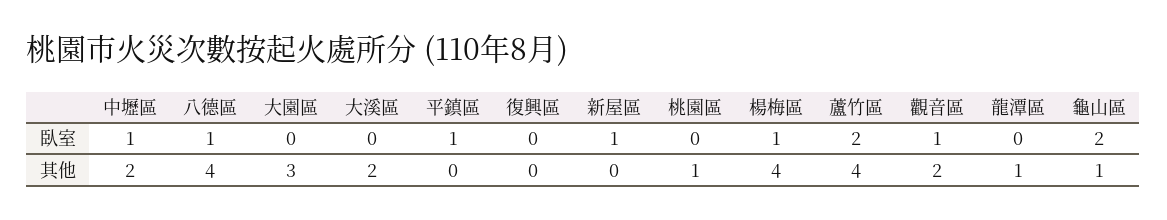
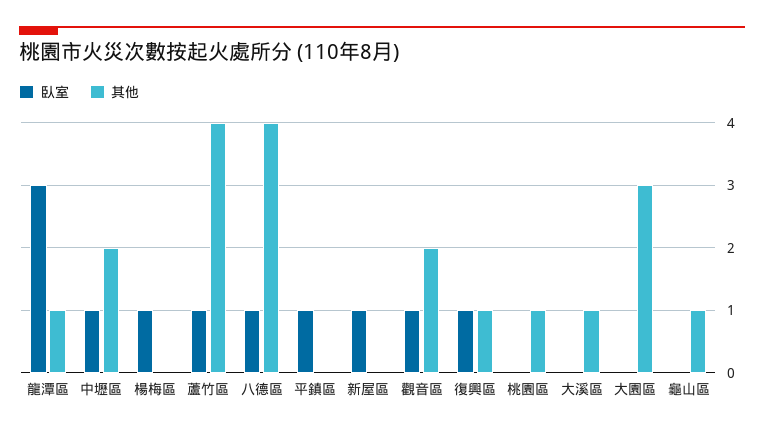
  {
    "臥室": {
      "中壢區": 1,
      "八德區": 1,
      "大園區": 0,
      "大溪區": 0,
      "平鎮區": 1,
-     "復興區": 0,
+     "復興區": 1,
      "新屋區": 1,
      "桃園區": 0,
      "楊梅區": 1,
-     "蘆竹區": 2,
+     "蘆竹區": 1,
      "觀音區": 1,
-     "龍潭區": 0,
+     "龍潭區": 3,
-     "龜山區": 2
+     "龜山區": 0
    },
    "其他": {
      "中壢區": 2,
      "八德區": 4,
      "大園區": 3,
-     "大溪區": 2,
+     "大溪區": 1,
      "平鎮區": 0,
-     "復興區": 0,
+     "復興區": 1,
      "新屋區": 0,
      "桃園區": 1,
-     "楊梅區": 4,
+     "楊梅區": 0,
      "蘆竹區": 4,
      "觀音區": 2,
      "龍潭區": 1,
      "龜山區": 1
    }
  }

